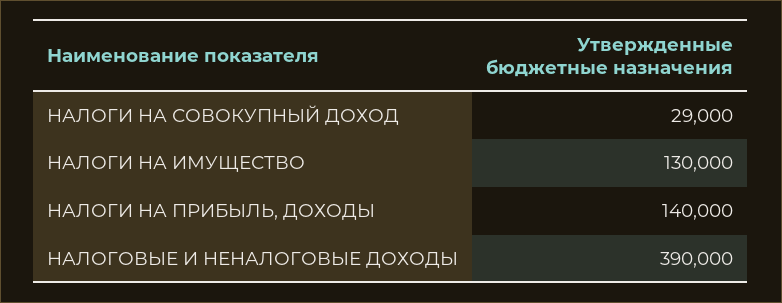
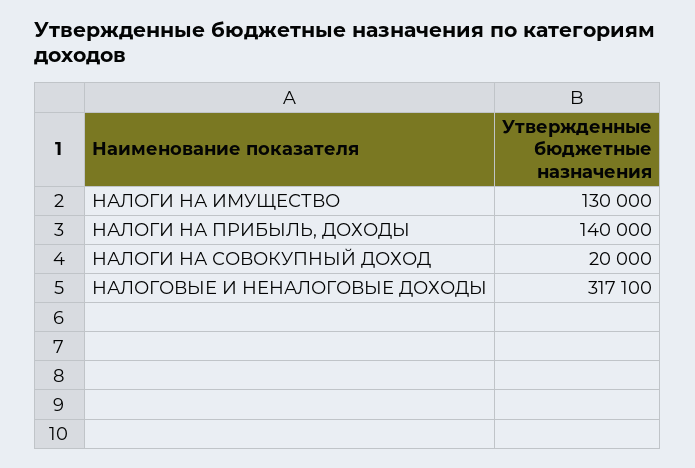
  {
-   "НАЛОГИ НА СОВОКУПНЫЙ ДОХОД": 29000,
+   "НАЛОГИ НА СОВОКУПНЫЙ ДОХОД": 20000,
    "НАЛОГИ НА ИМУЩЕСТВО": 130000,
    "НАЛОГИ НА ПРИБЫЛЬ, ДОХОДЫ": 140000,
-   "НАЛОГОВЫЕ И НЕНАЛОГОВЫЕ ДОХОДЫ": 390000
+   "НАЛОГОВЫЕ И НЕНАЛОГОВЫЕ ДОХОДЫ": 317100
  }

